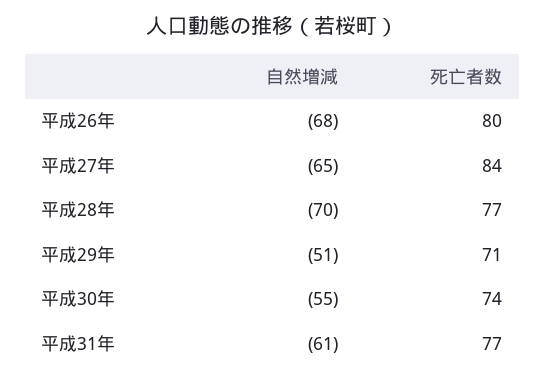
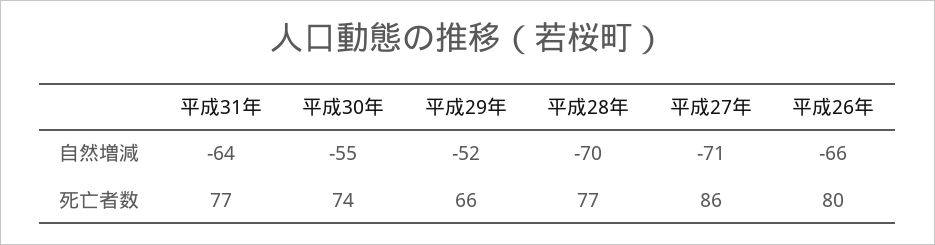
  {
    "自然増減": {
-     "平成26年": -68,
+     "平成26年": -66,
-     "平成27年": -65,
+     "平成27年": -71,
      "平成28年": -70,
-     "平成29年": -51,
+     "平成29年": -52,
      "平成30年": -55,
-     "平成31年": -61
+     "平成31年": -64
    },
    "死亡者数": {
      "平成26年": 80,
-     "平成27年": 84,
+     "平成27年": 86,
      "平成28年": 77,
-     "平成29年": 71,
+     "平成29年": 66,
      "平成30年": 74,
      "平成31年": 77
    }
  }

